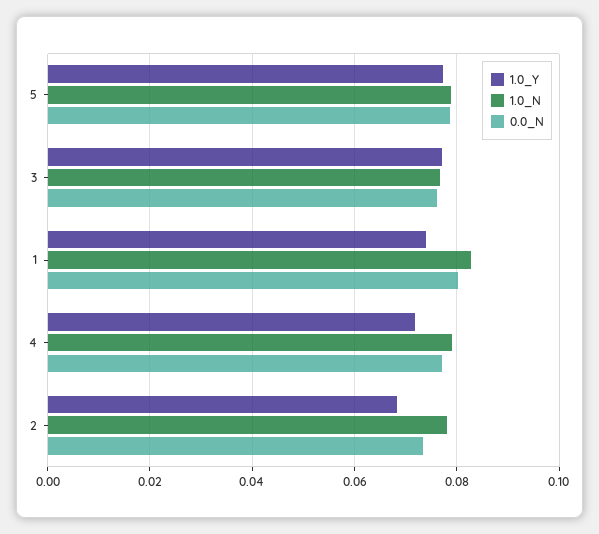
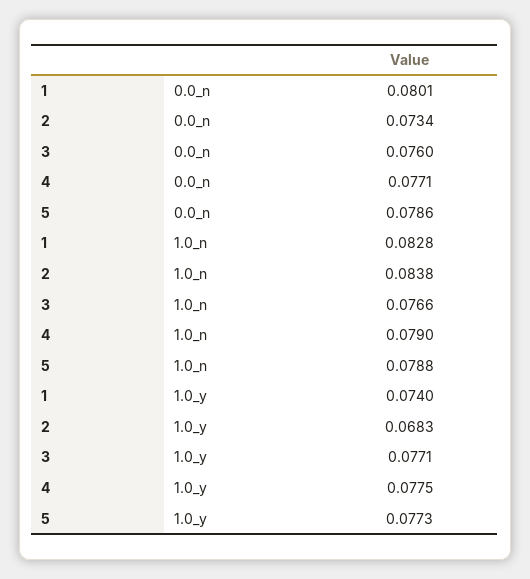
  {
    "1.0_Y": {
      "5": 0.0773,
      "3": 0.0771,
      "1": 0.074,
-     "4": 0.072,
+     "4": 0.0775,
      "2": 0.0683
    },
    "1.0_N": {
      "5": 0.0788,
      "3": 0.0766,
      "1": 0.0828,
      "4": 0.079,
-     "2": 0.078
+     "2": 0.0838
    },
    "0.0_N": {
      "5": 0.0786,
      "3": 0.076,
      "1": 0.0801,
      "4": 0.0771,
      "2": 0.0734
    }
  }

